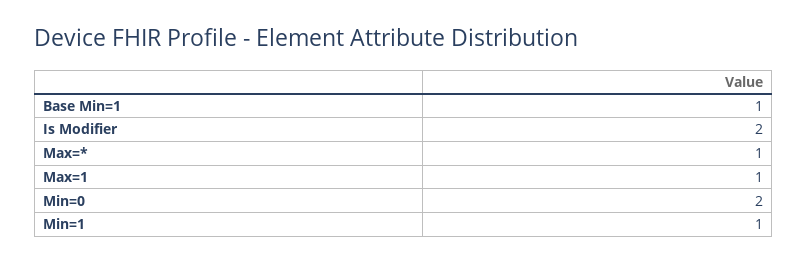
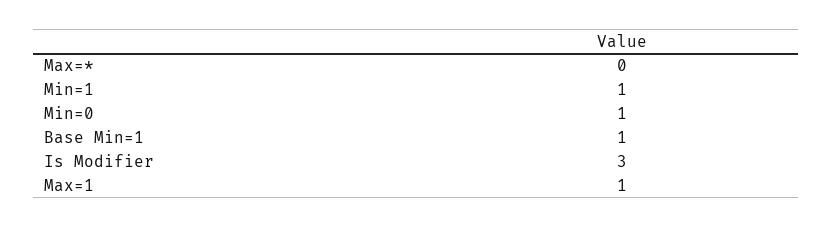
  {
    "Base Min=1": 1,
-   "Is Modifier": 2,
+   "Is Modifier": 3,
-   "Max=*": 1,
+   "Max=*": 0,
    "Max=1": 1,
-   "Min=0": 2,
+   "Min=0": 1,
    "Min=1": 1
  }

